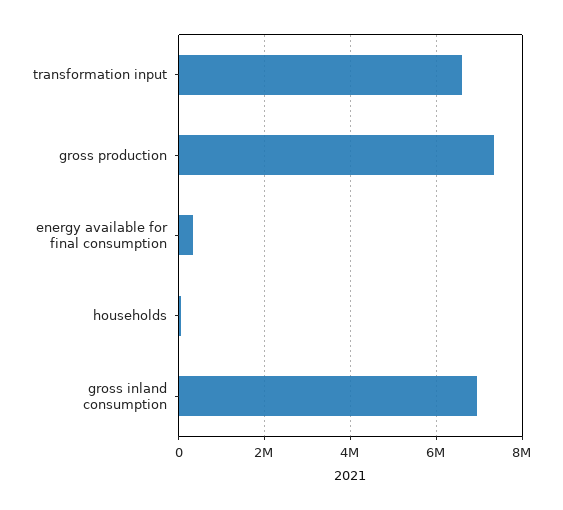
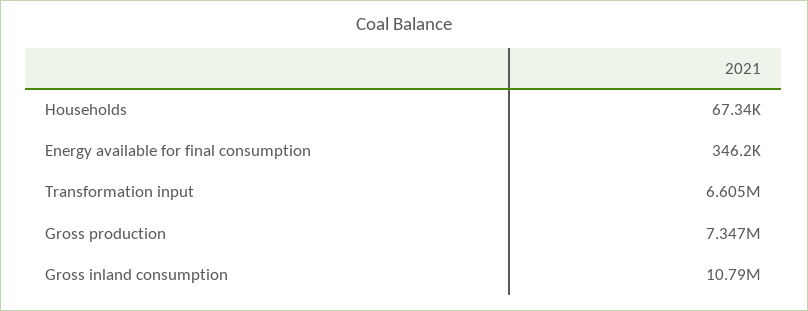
  {
    "transformation input": 6605000,
    "gross production": 7347000,
    "energy available for final consumption": 346200,
    "households": 67340,
-   "gross inland consumption": 7000000
+   "gross inland consumption": 10790000
  }

